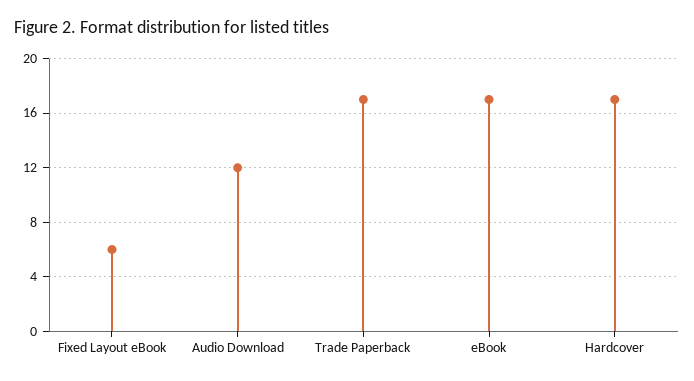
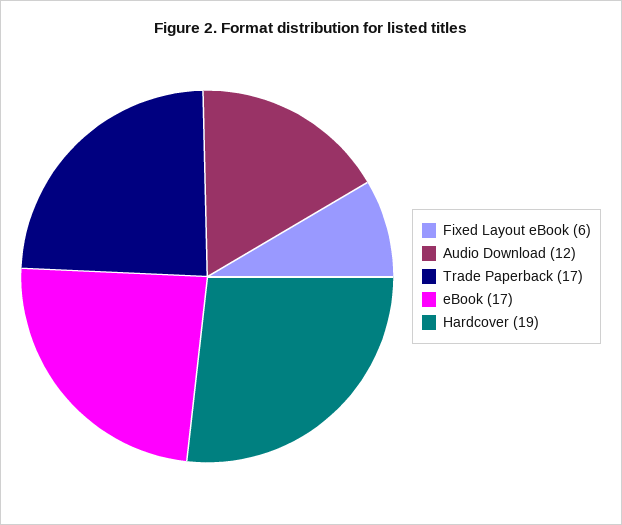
  {
    "Fixed Layout eBook": 6,
    "Audio Download": 12,
    "Trade Paperback": 17,
    "eBook": 17,
-   "Hardcover": 17
+   "Hardcover": 19
  }

